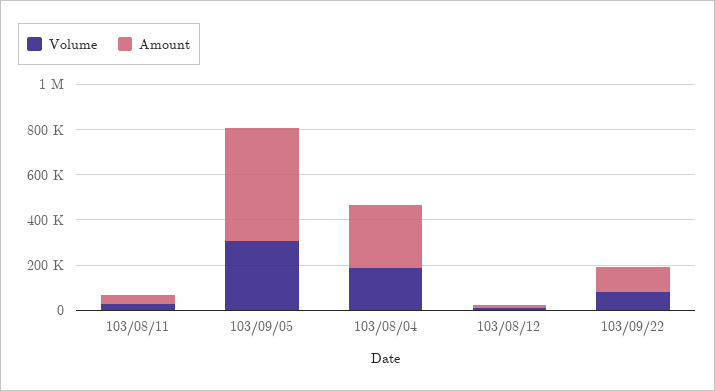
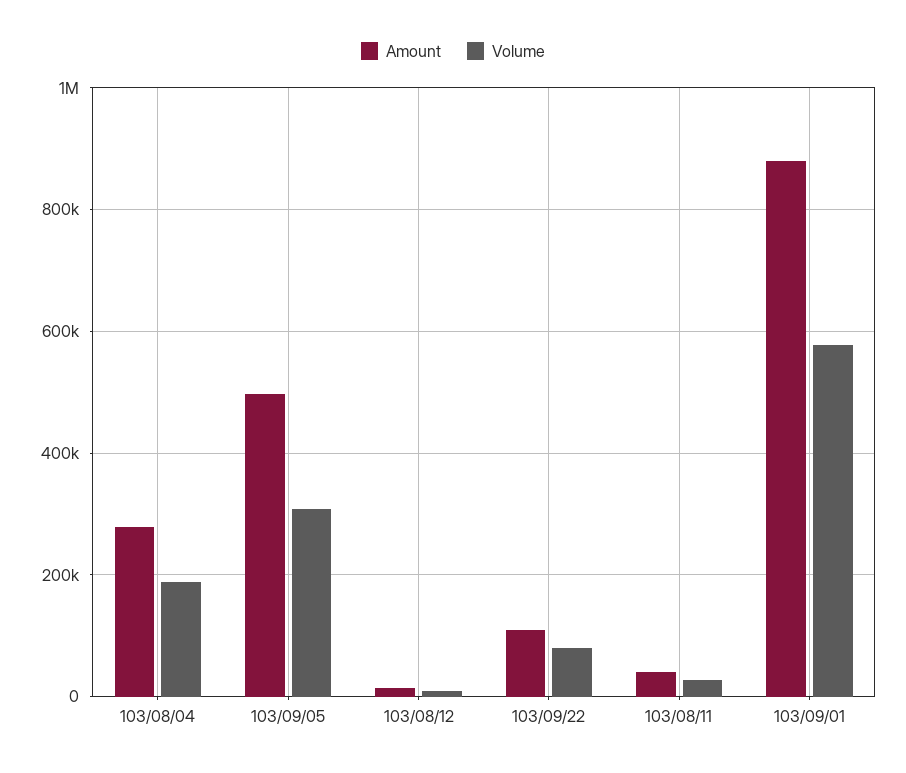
  {
    "Volume": {
      "103/08/11": 20000,
      "103/09/05": 300000,
      "103/08/04": 180000,
      "103/08/12": 20000,
-     "103/09/22": 80000
+     "103/09/22": 80000,
+     "103/09/01": 580000
    },
    "Amount": {
      "103/08/11": 40000,
      "103/09/05": 500000,
      "103/08/04": 280000,
      "103/08/12": 20000,
-     "103/09/22": 120000
+     "103/09/22": 120000,
+     "103/09/01": 880000
    }
  }

